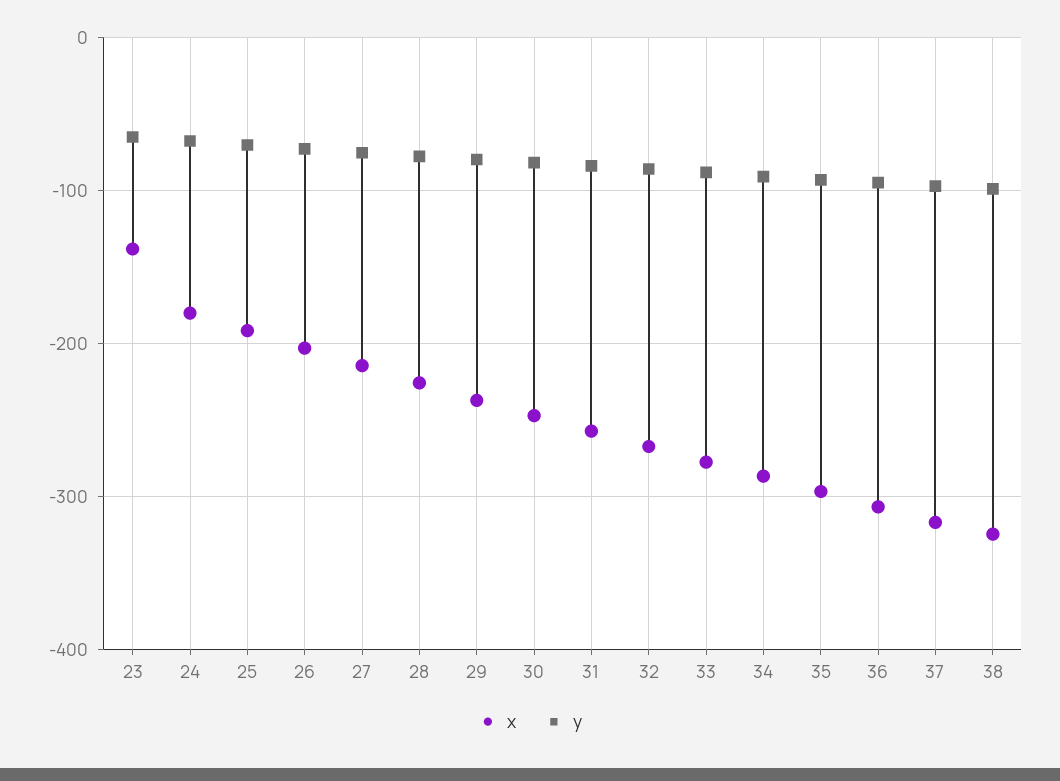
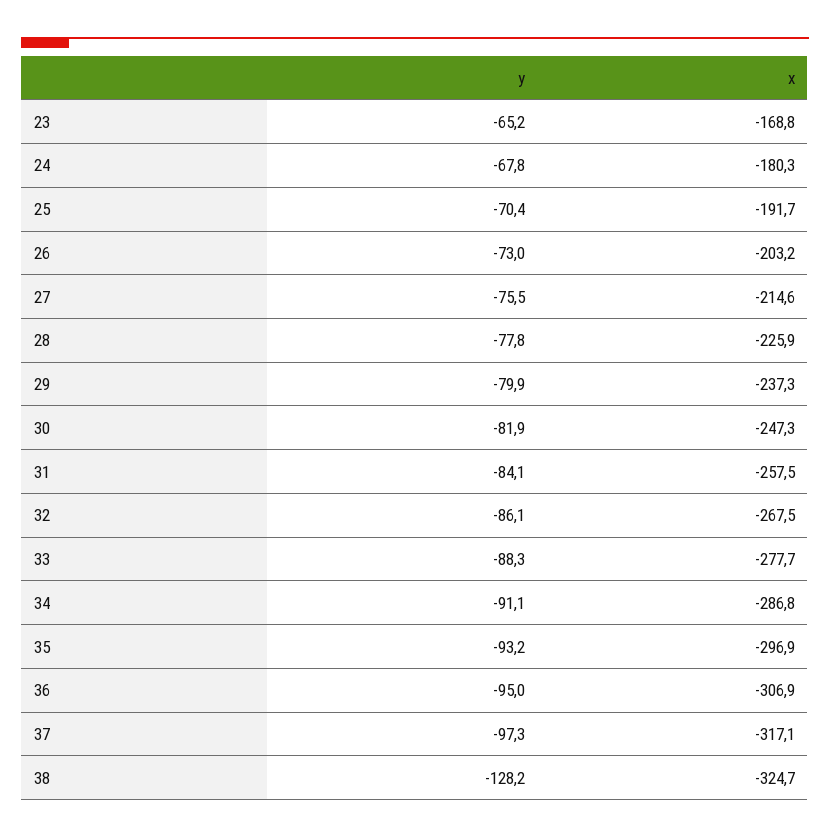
  {
    "x": {
-     "23": -140,
+     "23": -168.8,
      "24": -180.3,
      "25": -191.7,
      "26": -203.2,
      "27": -214.6,
      "28": -225.9,
      "29": -237.3,
      "30": -247.3,
      "31": -257.5,
      "32": -267.5,
      "33": -277.7,
      "34": -286.8,
      "35": -296.9,
      "36": -306.9,
      "37": -317.1,
      "38": -324.7
    },
    "y": {
      "23": -65.2,
      "24": -67.8,
      "25": -70.4,
      "26": -73,
      "27": -75.5,
      "28": -77.8,
      "29": -79.9,
      "30": -81.9,
      "31": -84.1,
      "32": -86.1,
      "33": -88.3,
      "34": -91.1,
      "35": -93.2,
      "36": -95,
      "37": -97.3,
-     "38": -100
+     "38": -128.2
    }
  }

